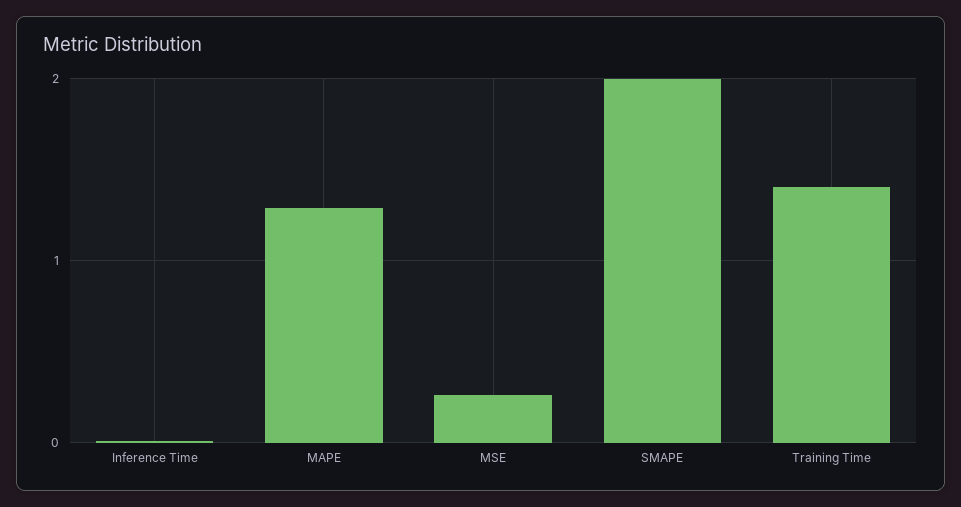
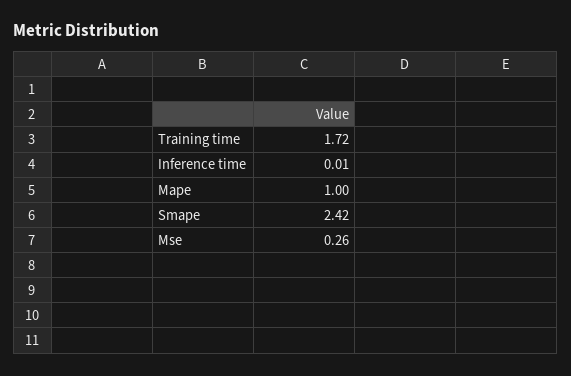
  {
    "Inference Time": 0.01,
-   "MAPE": 1.3,
+   "MAPE": 1,
    "MSE": 0.26,
-   "SMAPE": 2,
+   "SMAPE": 2.42,
-   "Training Time": 1.4
+   "Training Time": 1.72
  }

